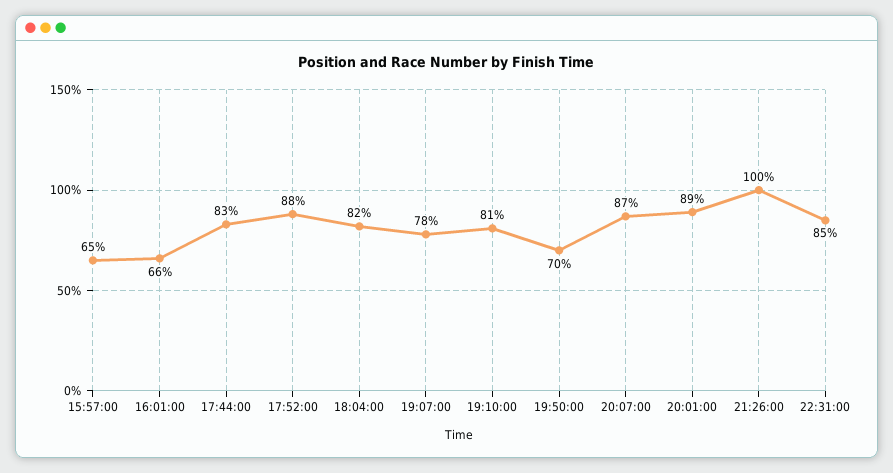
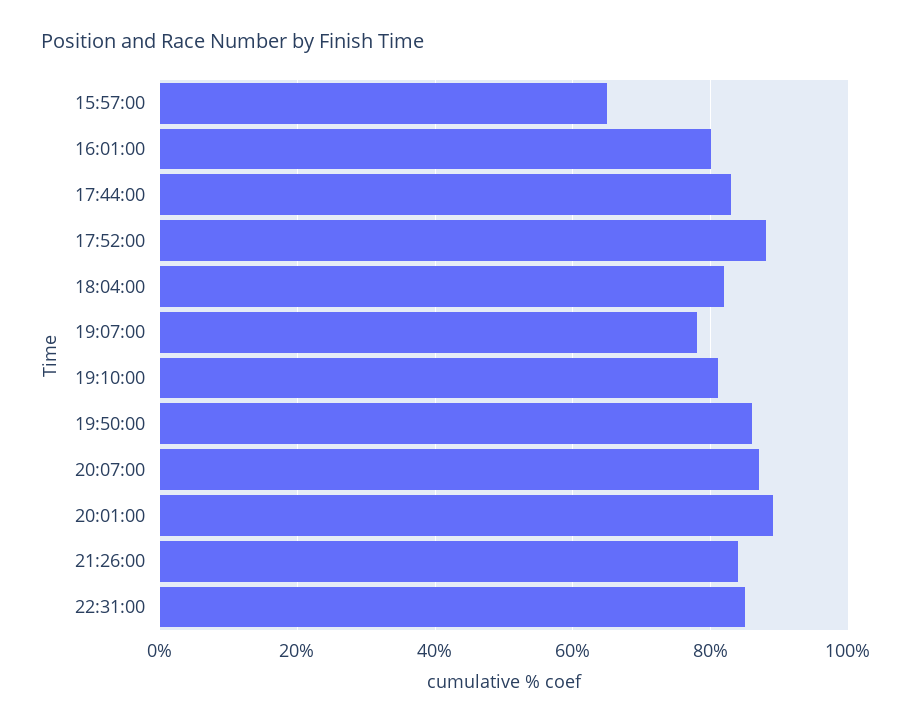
  {
    "15:57:00": 65,
-   "16:01:00": 66,
+   "16:01:00": 80,
    "17:44:00": 83,
    "17:52:00": 88,
    "18:04:00": 82,
    "19:07:00": 78,
    "19:10:00": 81,
-   "19:50:00": 70,
+   "19:50:00": 85,
    "20:07:00": 87,
    "20:01:00": 89,
-   "21:26:00": 100,
+   "21:26:00": 85,
    "22:31:00": 85
  }

